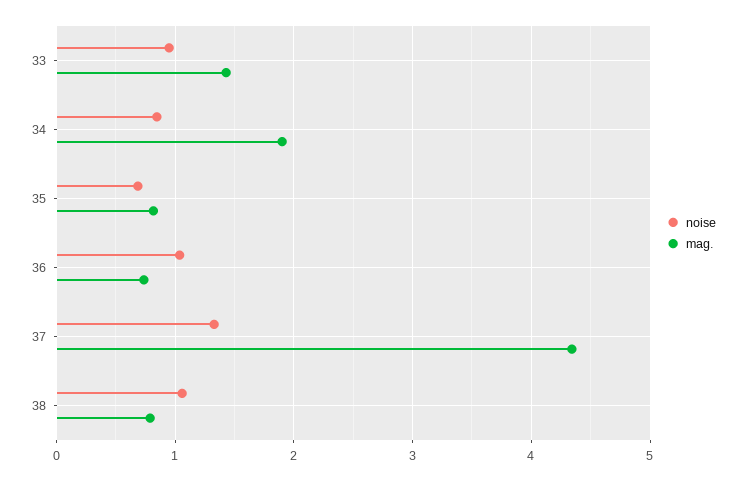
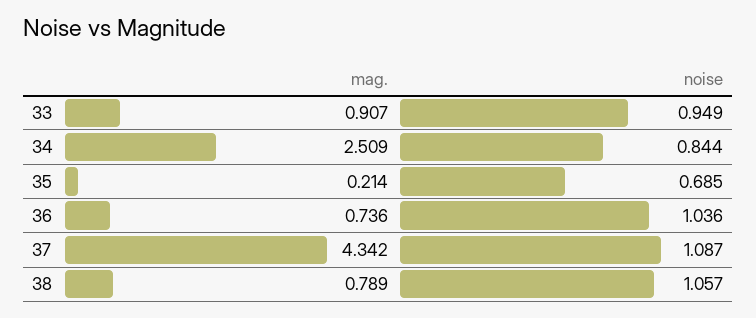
  {
    "noise": {
      "33": 0.949,
      "34": 0.844,
      "35": 0.685,
      "36": 1.036,
-     "37": 1.3,
+     "37": 1.087,
      "38": 1.057
    },
    "mag.": {
-     "33": 1.4,
+     "33": 0.907,
-     "34": 1.9,
+     "34": 2.509,
-     "35": 0.8,
+     "35": 0.214,
      "36": 0.736,
      "37": 4.342,
      "38": 0.789
    }
  }

